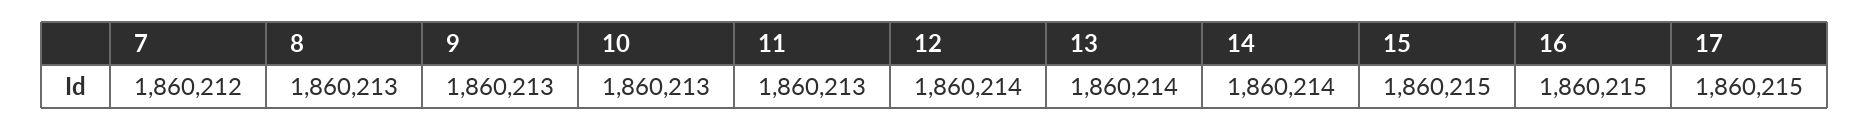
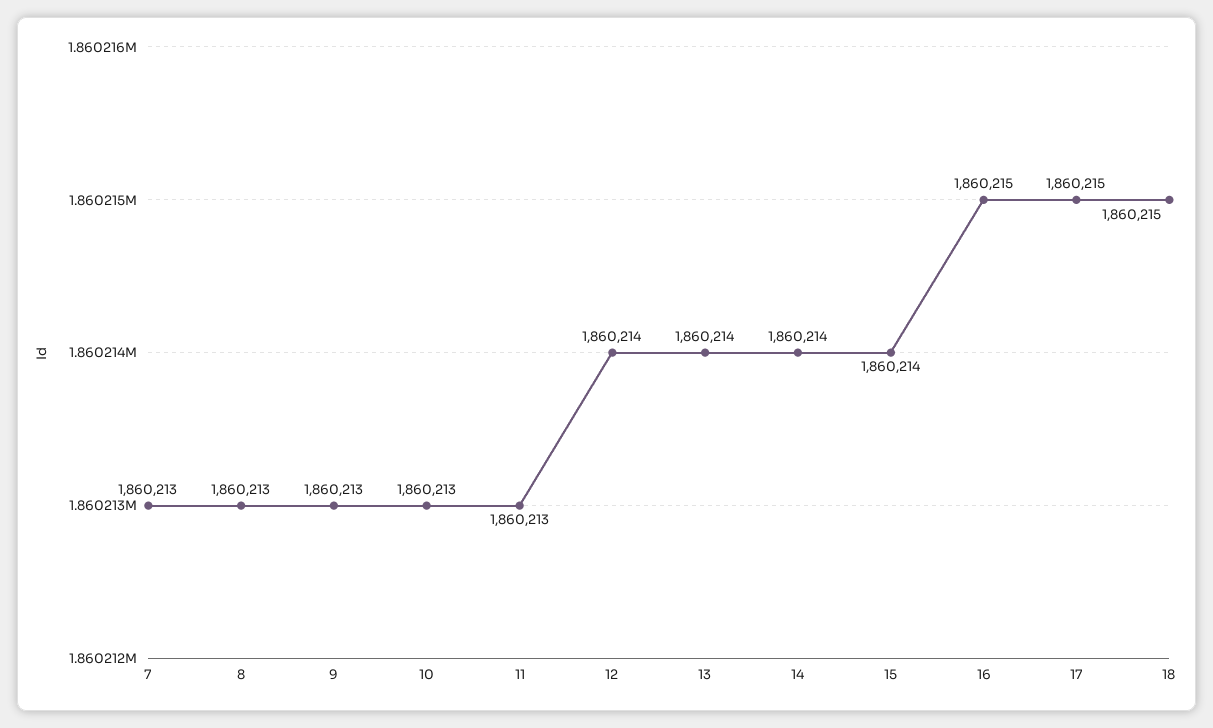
  {
-   "7": 1860212,
+   "7": 1860213,
    "8": 1860213,
    "9": 1860213,
    "10": 1860213,
    "11": 1860213,
    "12": 1860214,
    "13": 1860214,
    "14": 1860214,
-   "15": 1860215,
+   "15": 1860214,
    "16": 1860215,
-   "17": 1860215
+   "17": 1860215,
+   "18": 1860215
  }

